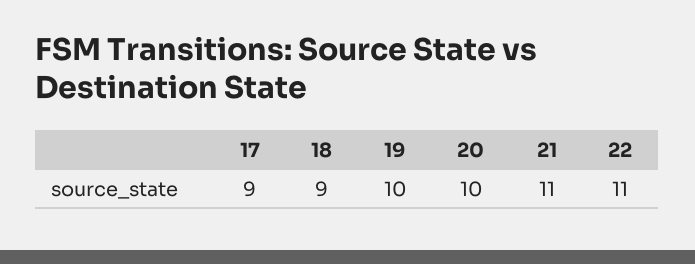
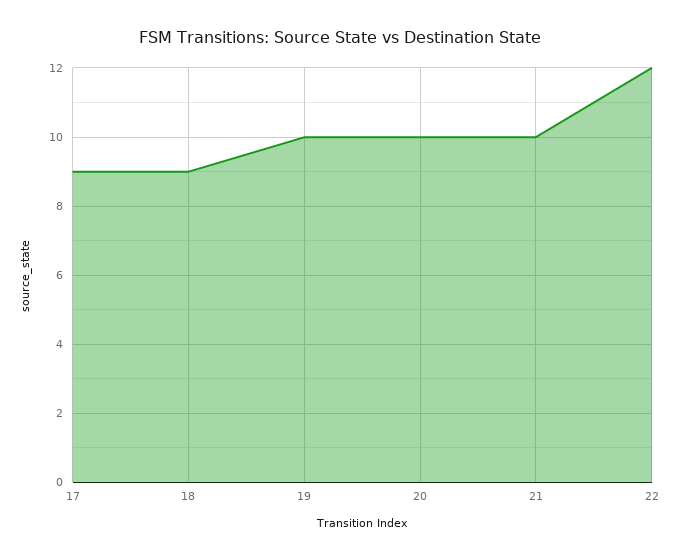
  {
    "17": 9,
    "18": 9,
    "19": 10,
    "20": 10,
-   "21": 11,
+   "21": 10,
-   "22": 11
+   "22": 12
  }

